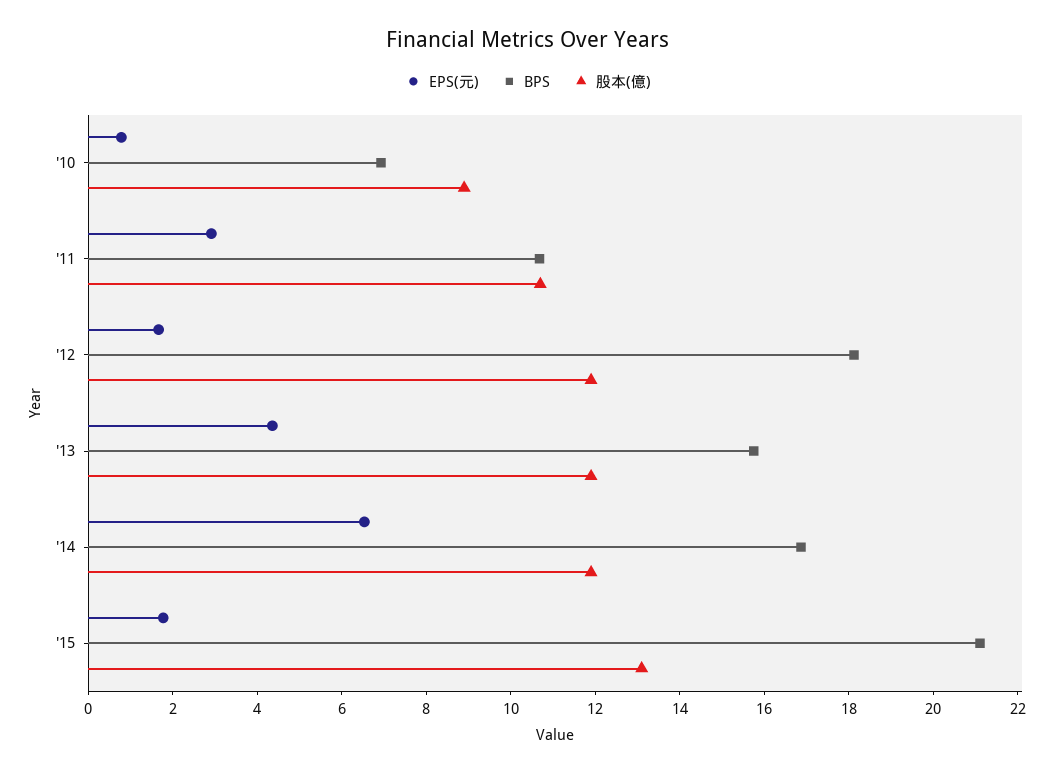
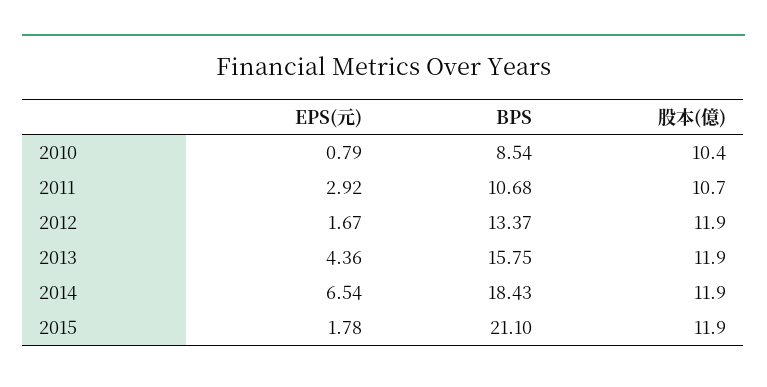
  {
    "EPS(元)": {
      "'10": 0.79,
      "'11": 2.92,
      "'12": 1.67,
      "'13": 4.36,
      "'14": 6.54,
      "'15": 1.78
    },
    "BPS": {
-     "'10": 7,
+     "'10": 8.54,
      "'11": 10.68,
-     "'12": 18,
+     "'12": 13.37,
      "'13": 15.75,
-     "'14": 17,
+     "'14": 18.43,
      "'15": 21.1
    },
    "股本(億)": {
-     "'10": 9,
+     "'10": 10.4,
      "'11": 10.7,
      "'12": 11.9,
      "'13": 11.9,
      "'14": 11.9,
-     "'15": 13
+     "'15": 11.9
    }
  }

